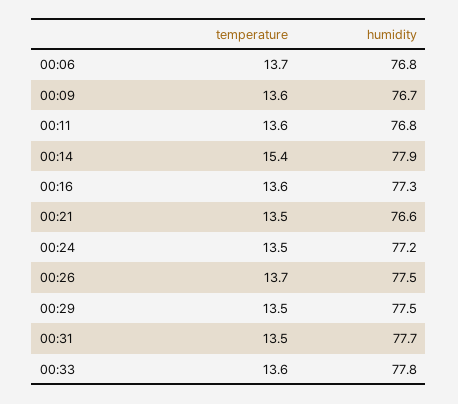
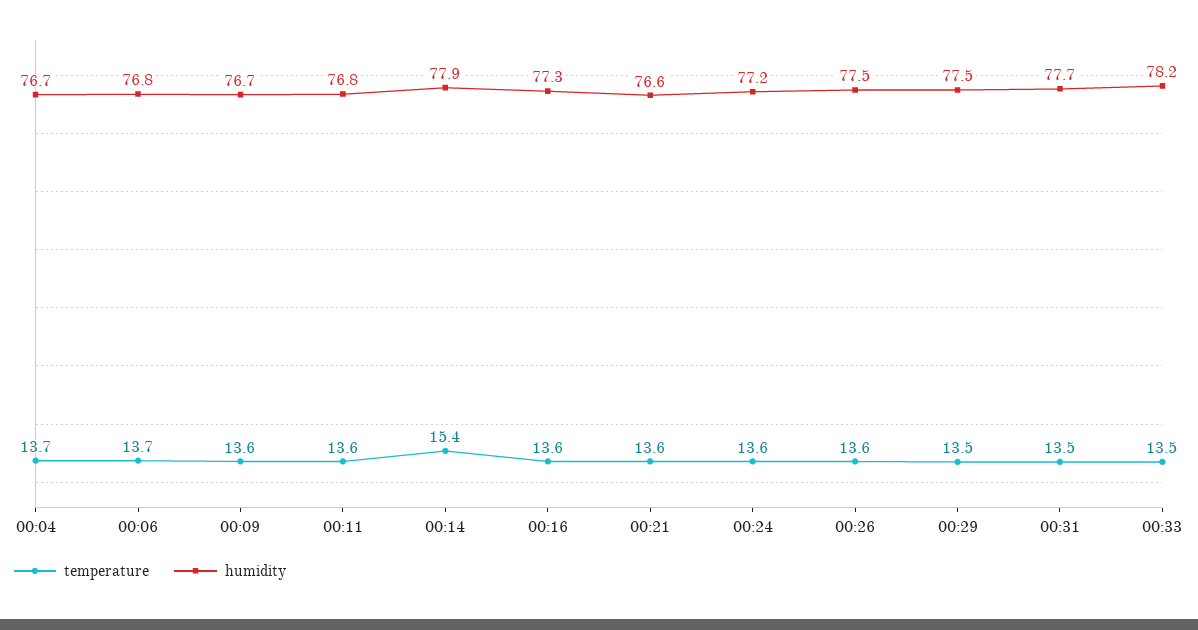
  {
    "temperature": {
      "00:06": 13.7,
      "00:09": 13.6,
      "00:11": 13.6,
      "00:14": 15.4,
      "00:16": 13.6,
-     "00:21": 13.5,
+     "00:21": 13.6,
-     "00:24": 13.5,
+     "00:24": 13.6,
-     "00:26": 13.7,
+     "00:26": 13.6,
      "00:29": 13.5,
      "00:31": 13.5,
-     "00:33": 13.6
+     "00:33": 13.5,
+     "00:04": 13.7
    },
    "humidity": {
      "00:06": 76.8,
      "00:09": 76.7,
      "00:11": 76.8,
      "00:14": 77.9,
      "00:16": 77.3,
      "00:21": 76.6,
      "00:24": 77.2,
      "00:26": 77.5,
      "00:29": 77.5,
      "00:31": 77.7,
-     "00:33": 77.8
+     "00:33": 78.2,
+     "00:04": 76.7
    }
  }

